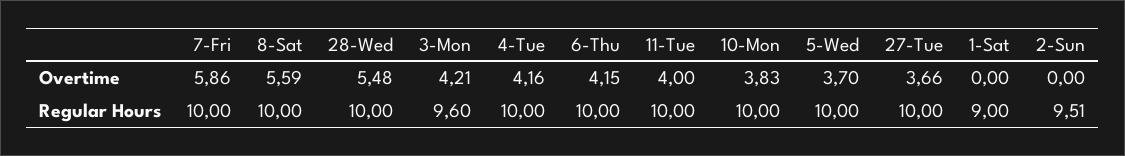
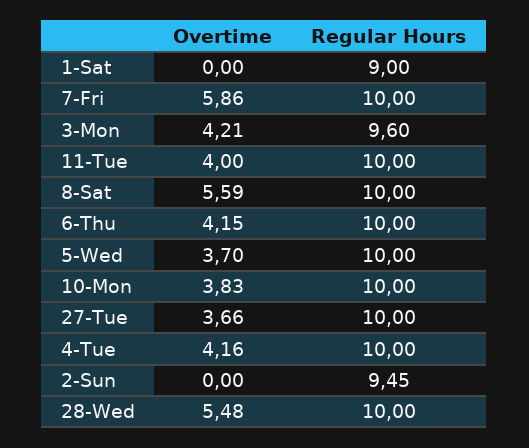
  {
    "7-Fri": {
      "Overtime": 5.86,
      "Regular Hours": 10
    },
    "8-Sat": {
      "Overtime": 5.59,
      "Regular Hours": 10
    },
    "28-Wed": {
      "Overtime": 5.48,
      "Regular Hours": 10
    },
    "3-Mon": {
      "Overtime": 4.21,
      "Regular Hours": 9.6
    },
    "4-Tue": {
      "Overtime": 4.16,
      "Regular Hours": 10
    },
    "6-Thu": {
      "Overtime": 4.15,
      "Regular Hours": 10
    },
    "11-Tue": {
      "Overtime": 4,
      "Regular Hours": 10
    },
    "10-Mon": {
      "Overtime": 3.83,
      "Regular Hours": 10
    },
    "5-Wed": {
      "Overtime": 3.7,
      "Regular Hours": 10
    },
    "27-Tue": {
      "Overtime": 3.66,
      "Regular Hours": 10
    },
    "1-Sat": {
      "Overtime": 0,
      "Regular Hours": 9
    },
    "2-Sun": {
      "Overtime": 0,
-     "Regular Hours": 9.51
+     "Regular Hours": 9.45
    }
  }

